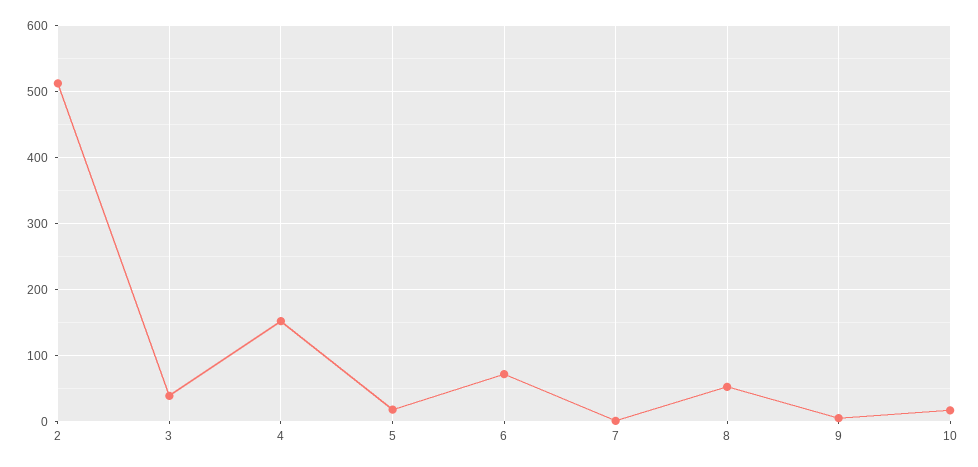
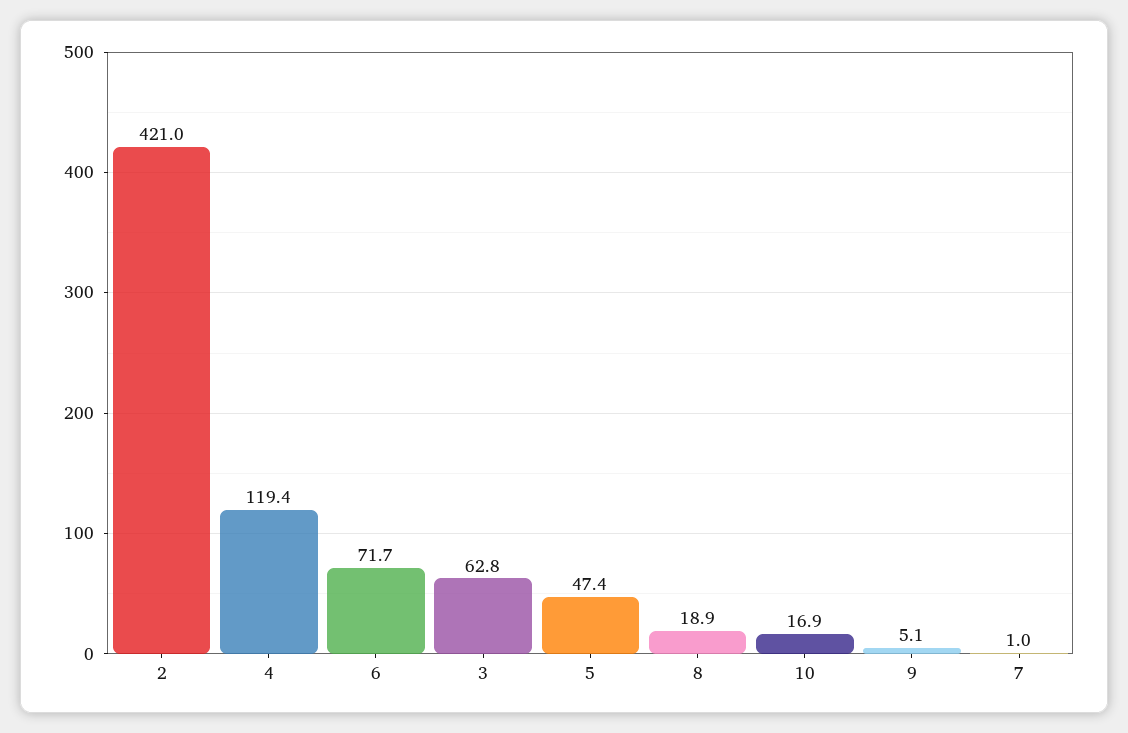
  {
-   "2": 510,
+   "2": 421,
-   "3": 40,
+   "3": 62.8,
-   "4": 150,
+   "4": 119.4,
-   "5": 20,
+   "5": 47.4,
    "6": 71.7,
    "7": 1,
-   "8": 50,
+   "8": 18.9,
    "9": 5.1,
    "10": 16.9
  }

